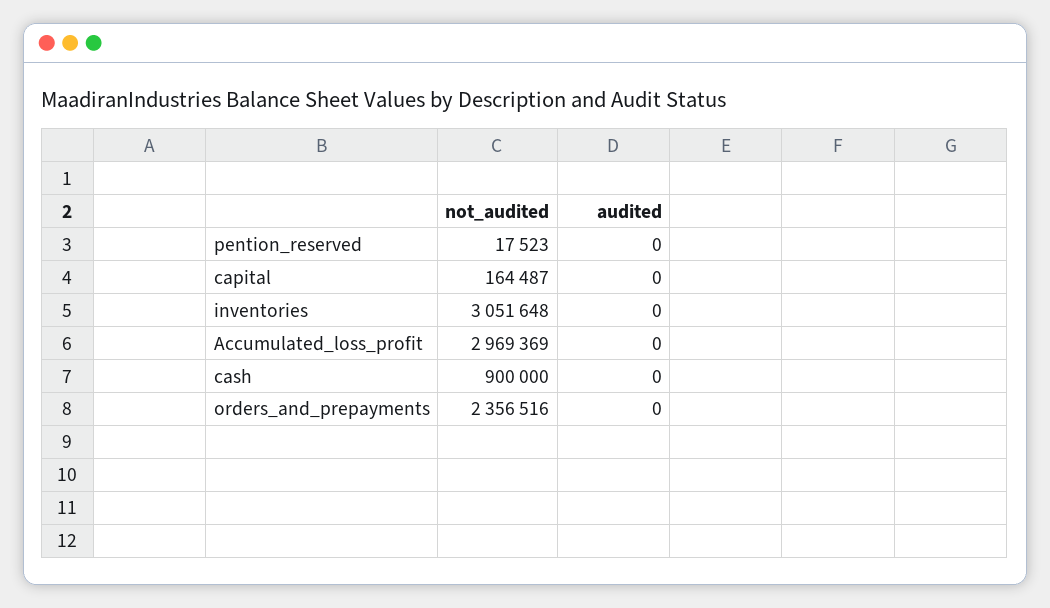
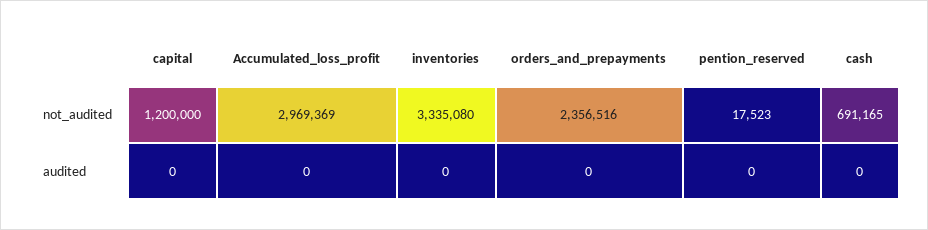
  {
    "not_audited": {
      "pention_reserved": 17523,
-     "capital": 164487,
+     "capital": 1200000,
-     "inventories": 3051648,
+     "inventories": 3335080,
      "Accumulated_loss_profit": 2969369,
-     "cash": 900000,
+     "cash": 691165,
      "orders_and_prepayments": 2356516
    },
    "audited": {
      "pention_reserved": 0,
      "capital": 0,
      "inventories": 0,
      "Accumulated_loss_profit": 0,
      "cash": 0,
      "orders_and_prepayments": 0
    }
  }

